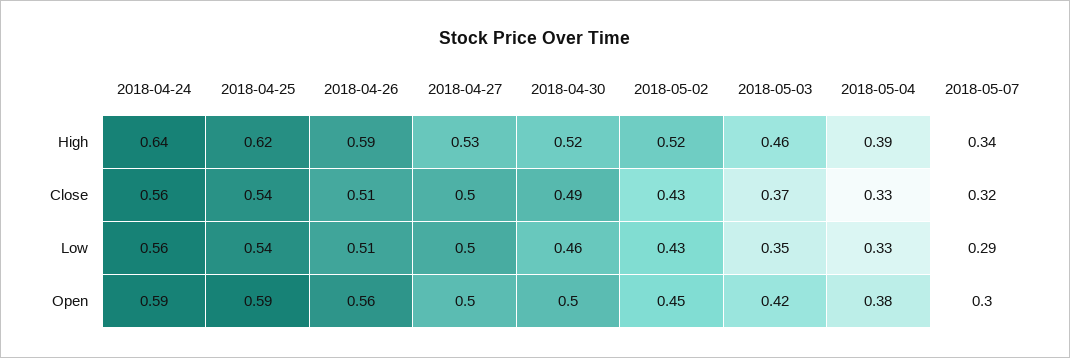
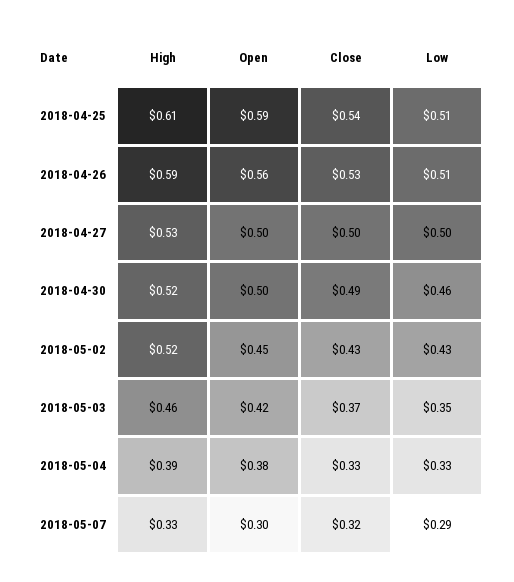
  {
-   "2018-04-24": {
-     "High": 0.64,
-     "Close": 0.56,
-     "Low": 0.56,
-     "Open": 0.59
-   },
    "2018-04-25": {
-     "High": 0.62,
+     "High": 0.61,
      "Close": 0.54,
-     "Low": 0.54,
+     "Low": 0.51,
      "Open": 0.59
    },
    "2018-04-26": {
      "High": 0.59,
-     "Close": 0.51,
+     "Close": 0.53,
      "Low": 0.51,
      "Open": 0.56
    },
    "2018-04-27": {
      "High": 0.53,
      "Close": 0.5,
      "Low": 0.5,
      "Open": 0.5
    },
    "2018-04-30": {
      "High": 0.52,
      "Close": 0.49,
      "Low": 0.46,
      "Open": 0.5
    },
    "2018-05-02": {
      "High": 0.52,
      "Close": 0.43,
      "Low": 0.43,
      "Open": 0.45
    },
    "2018-05-03": {
      "High": 0.46,
      "Close": 0.37,
      "Low": 0.35,
      "Open": 0.42
    },
    "2018-05-04": {
      "High": 0.39,
      "Close": 0.33,
      "Low": 0.33,
      "Open": 0.38
    },
    "2018-05-07": {
-     "High": 0.34,
+     "High": 0.33,
      "Close": 0.32,
      "Low": 0.29,
      "Open": 0.3
    }
  }

